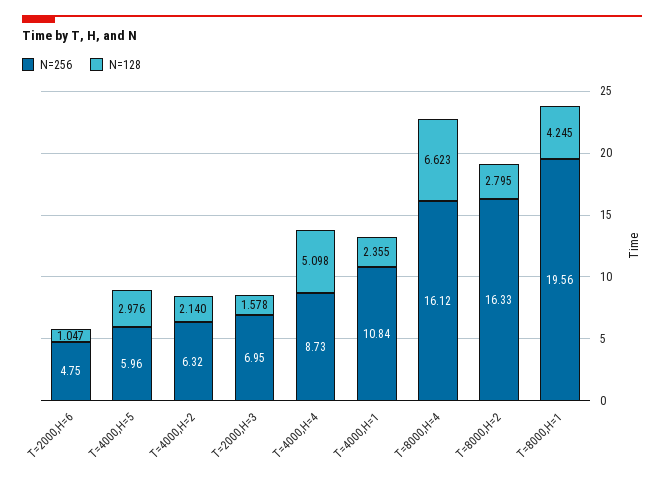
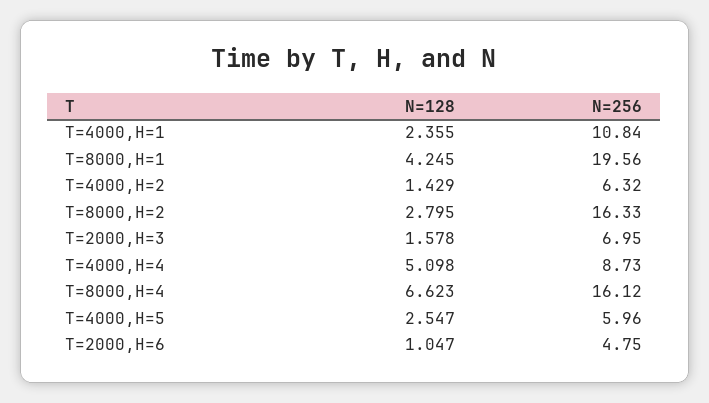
  {
    "N=256": {
      "T=2000,H=6": 4.75,
      "T=4000,H=5": 5.96,
      "T=4000,H=2": 6.32,
      "T=2000,H=3": 6.95,
      "T=4000,H=4": 8.73,
      "T=4000,H=1": 10.84,
      "T=8000,H=4": 16.12,
      "T=8000,H=2": 16.33,
      "T=8000,H=1": 19.56
    },
    "N=128": {
      "T=2000,H=6": 1.047,
-     "T=4000,H=5": 2.976,
+     "T=4000,H=5": 2.547,
-     "T=4000,H=2": 2.14,
+     "T=4000,H=2": 1.429,
      "T=2000,H=3": 1.578,
      "T=4000,H=4": 5.098,
      "T=4000,H=1": 2.355,
      "T=8000,H=4": 6.623,
      "T=8000,H=2": 2.795,
      "T=8000,H=1": 4.245
    }
  }

